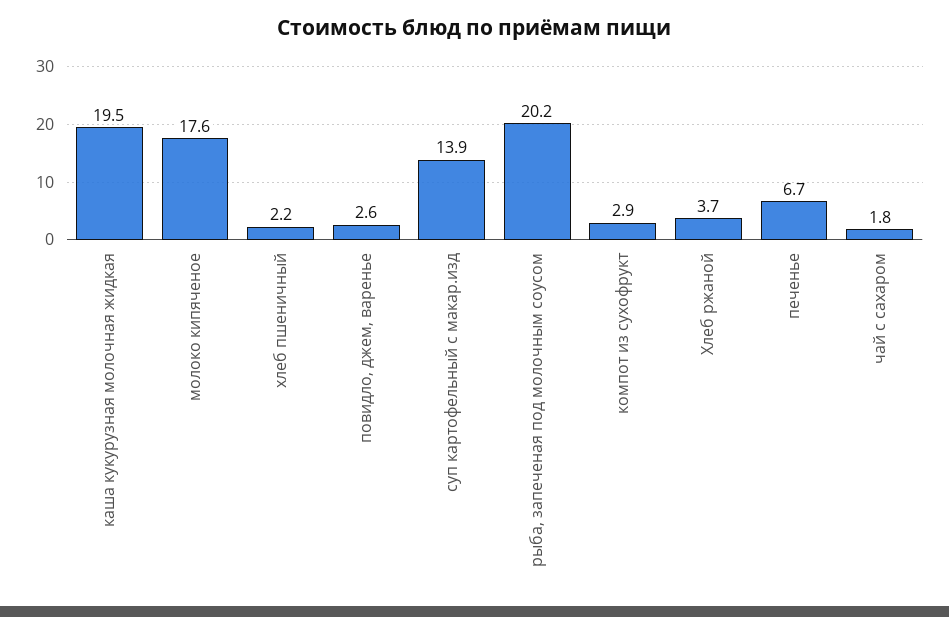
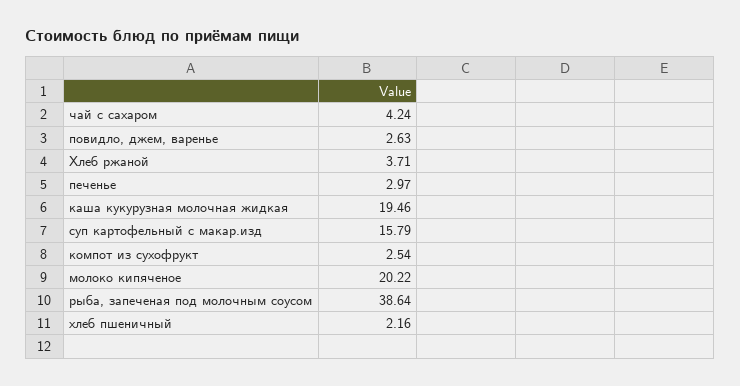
  {
    "каша кукурузная молочная жидкая": 19.46,
-   "молоко кипяченое": 17.6,
+   "молоко кипяченое": 20.22,
    "хлеб пшеничный": 2.16,
    "повидло, джем, варенье": 2.63,
-   "суп картофельный с макар.изд": 13.9,
+   "суп картофельный с макар.изд": 15.79,
-   "рыба, запеченая под молочным соусом": 20.2,
+   "рыба, запеченая под молочным соусом": 38.64,
-   "компот из сухофрукт": 2.9,
+   "компот из сухофрукт": 2.54,
    "Хлеб ржаной": 3.71,
-   "печенье": 6.7,
+   "печенье": 2.97,
-   "чай с сахаром": 1.8
+   "чай с сахаром": 4.24
  }

